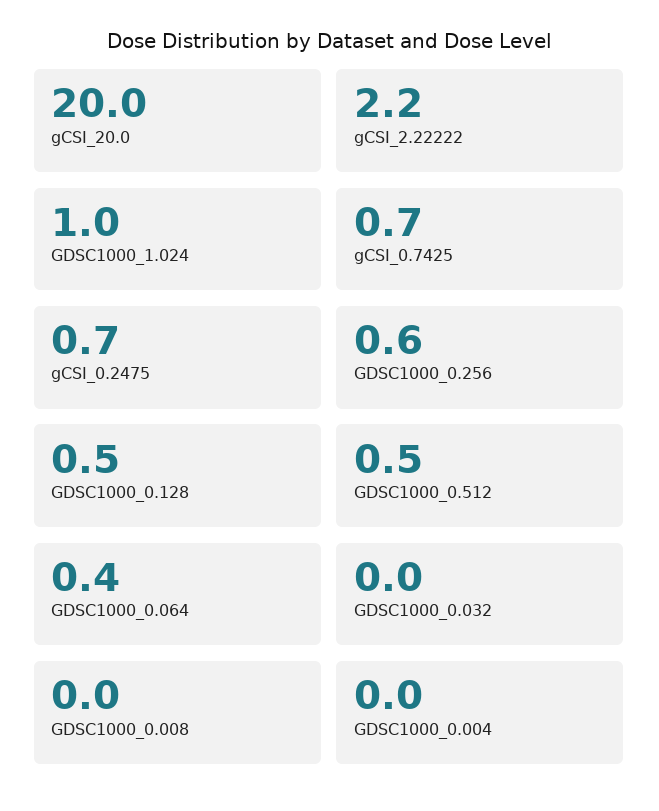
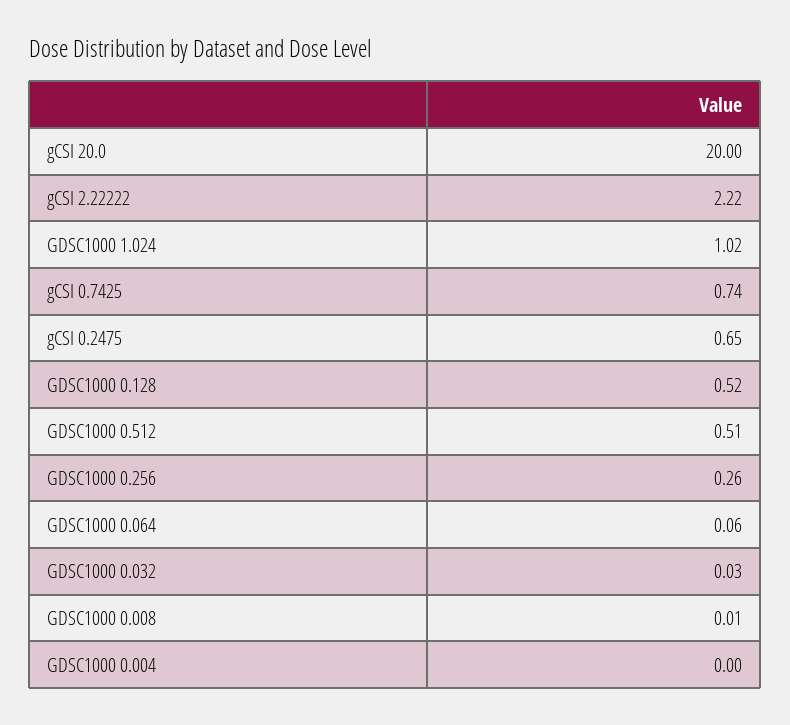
  {
    "gCSI_20.0": 20,
    "gCSI_2.22222": 2.22,
    "GDSC1000_1.024": 1.02,
    "gCSI_0.7425": 0.74,
    "gCSI_0.2475": 0.65,
-   "GDSC1000_0.256": 0.6,
+   "GDSC1000_0.256": 0.26,
    "GDSC1000_0.128": 0.52,
    "GDSC1000_0.512": 0.51,
-   "GDSC1000_0.064": 0.4,
+   "GDSC1000_0.064": 0.06,
    "GDSC1000_0.032": 0.03,
    "GDSC1000_0.008": 0.01,
    "GDSC1000_0.004": 0
  }

